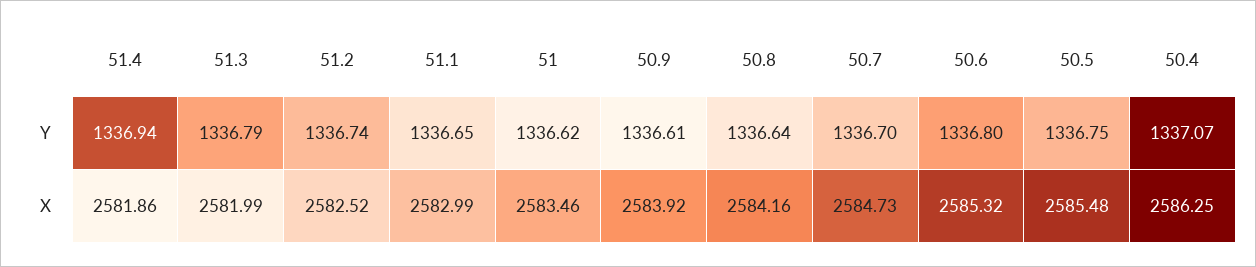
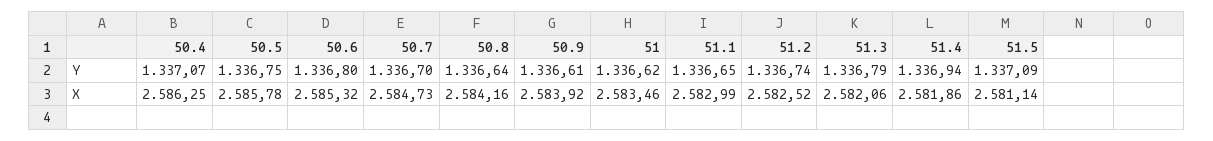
  {
    "51.4": {
      "Y": 1336.94,
      "X": 2581.86
    },
    "51.3": {
      "Y": 1336.79,
-     "X": 2581.99
+     "X": 2582.06
    },
    "51.2": {
      "Y": 1336.74,
      "X": 2582.52
    },
    "51.1": {
      "Y": 1336.65,
      "X": 2582.99
    },
    "51": {
      "Y": 1336.62,
      "X": 2583.46
    },
    "50.9": {
      "Y": 1336.61,
      "X": 2583.92
    },
    "50.8": {
      "Y": 1336.64,
      "X": 2584.16
    },
    "50.7": {
      "Y": 1336.7,
      "X": 2584.73
    },
    "50.6": {
      "Y": 1336.8,
      "X": 2585.32
    },
    "50.5": {
      "Y": 1336.75,
-     "X": 2585.48
+     "X": 2585.78
    },
    "50.4": {
      "Y": 1337.07,
      "X": 2586.25
-   }
+   },
+   "51.5": {
+     "Y": 1337.09,
+     "X": 2581.14
+   }
  }

